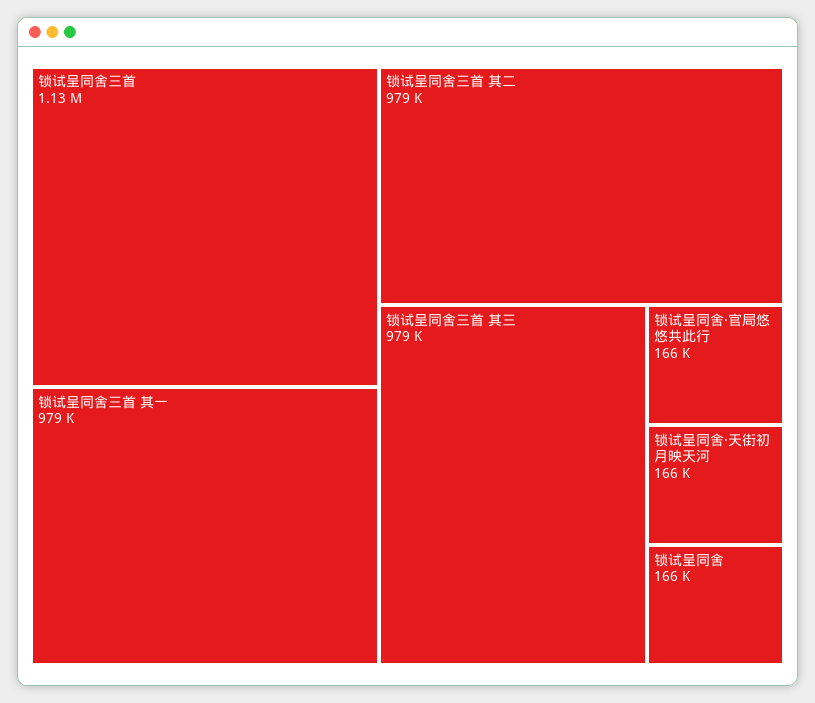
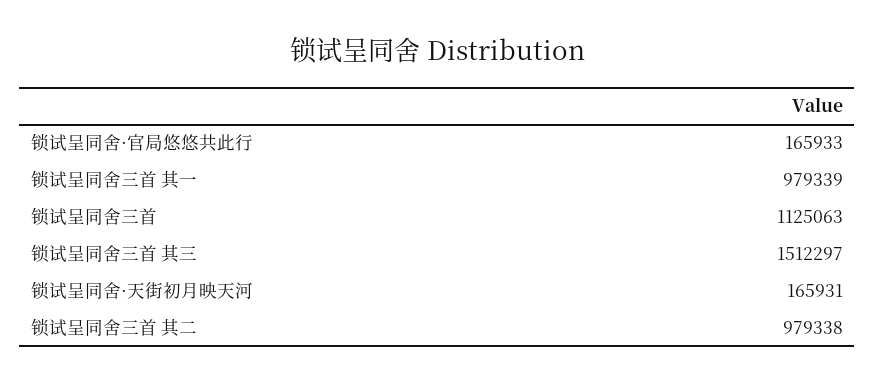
  {
    "锁试呈同舍三首": 1125063,
    "锁试呈同舍三首 其一": 979339,
    "锁试呈同舍三首 其二": 979338,
-   "锁试呈同舍三首 其三": 979000,
+   "锁试呈同舍三首 其三": 1512297,
    "锁试呈同舍·官局悠悠共此行": 165933,
-   "锁试呈同舍·天街初月映天河": 165931,
+   "锁试呈同舍·天街初月映天河": 165931
-   "锁试呈同舍": 166000
  }

